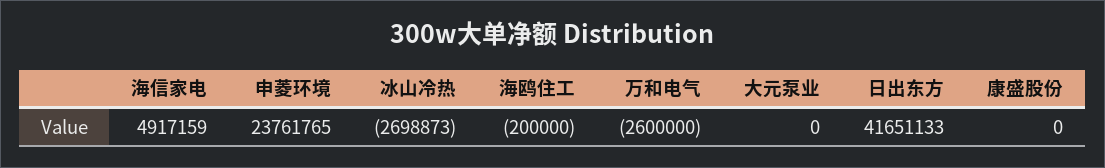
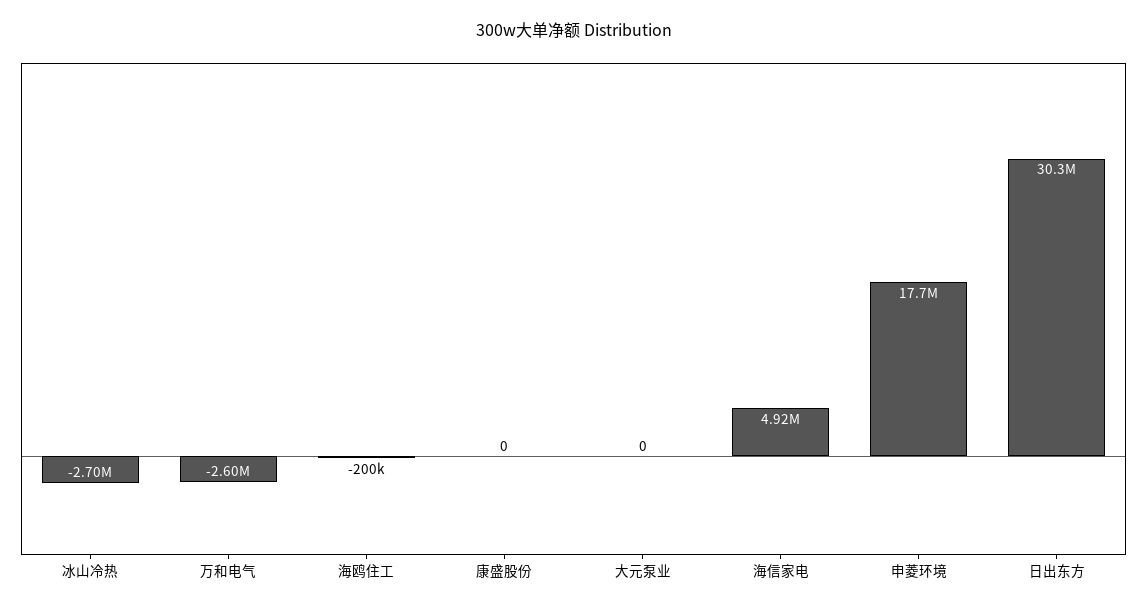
  {
    "海信家电": 4917159,
-   "申菱环境": 23761765,
+   "申菱环境": 17700000,
    "冰山冷热": -2698873,
    "海鸥住工": -200000,
    "万和电气": -2600000,
    "大元泵业": 0,
-   "日出东方": 41651133,
+   "日出东方": 30300000,
    "康盛股份": 0
  }

